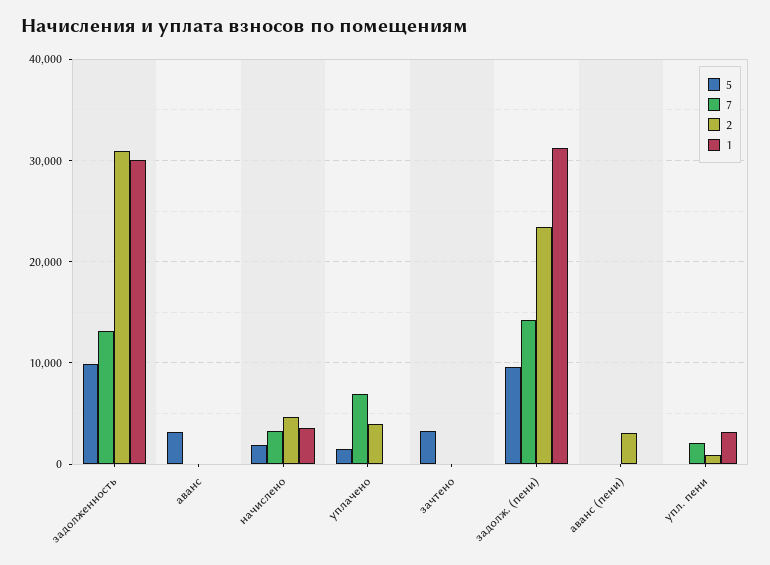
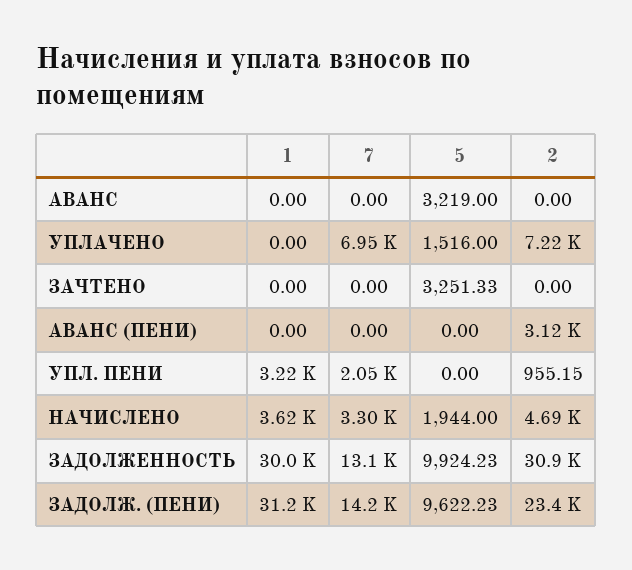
  {
    "5": {
      "задолженность": 9924.23,
      "аванс": 3219,
      "начислено": 1944,
      "уплачено": 1516,
      "зачтено": 3251.33,
      "задолж. (пени)": 9622.23,
      "аванс (пени)": 0,
      "упл. пени": 0
    },
    "7": {
      "задолженность": 13100,
      "аванс": 0,
      "начислено": 3300,
      "уплачено": 6950,
      "зачтено": 0,
      "задолж. (пени)": 14200,
      "аванс (пени)": 0,
      "упл. пени": 2050
    },
    "2": {
      "задолженность": 30900,
      "аванс": 0,
      "начислено": 4690,
-     "уплачено": 4000,
+     "уплачено": 7220,
      "зачтено": 0,
      "задолж. (пени)": 23400,
      "аванс (пени)": 3120,
      "упл. пени": 955.15
    },
    "1": {
      "задолженность": 30000,
      "аванс": 0,
      "начислено": 3620,
      "уплачено": 0,
      "зачтено": 0,
      "задолж. (пени)": 31200,
      "аванс (пени)": 0,
      "упл. пени": 3220
    }
  }

